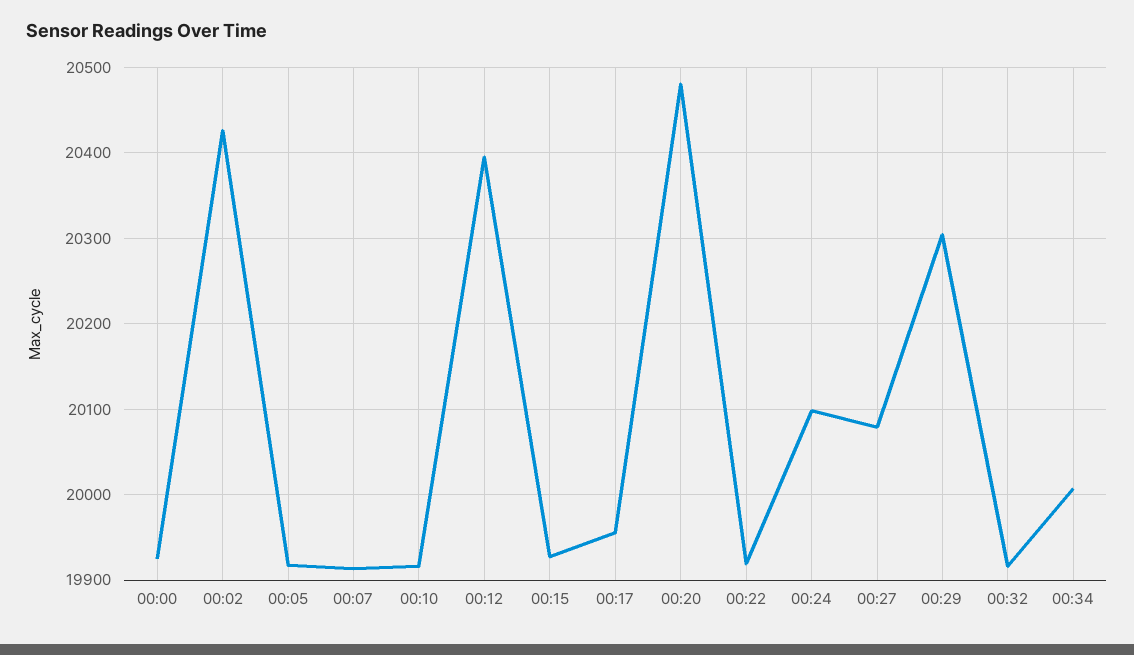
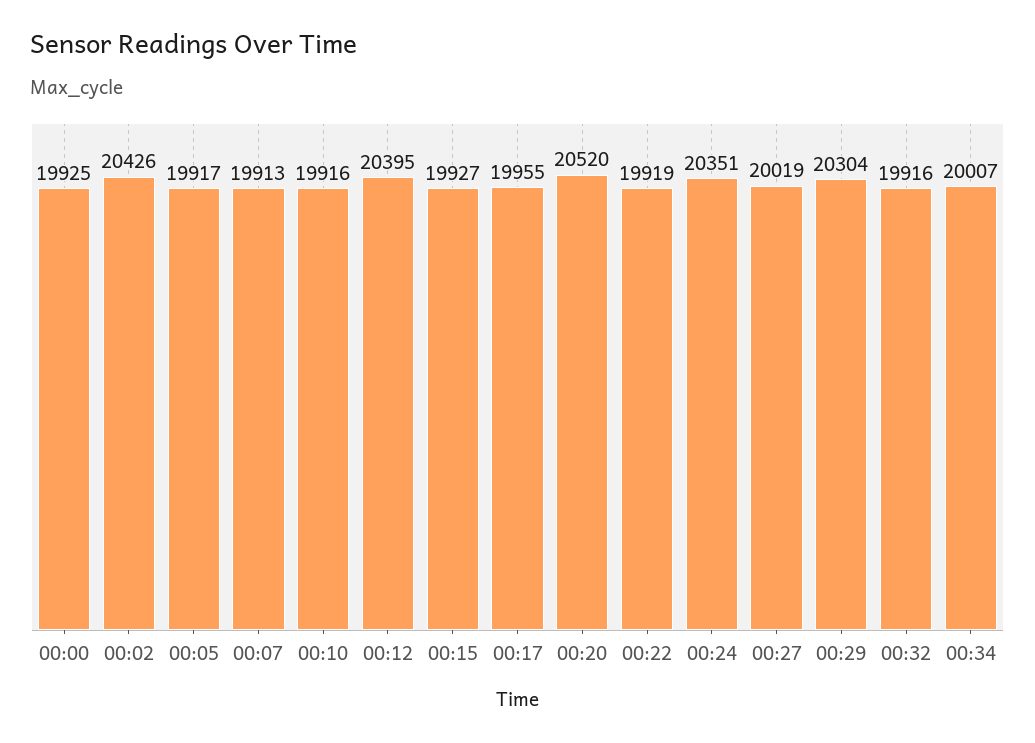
  {
    "00:00": 19925,
    "00:02": 20426,
    "00:05": 19917,
    "00:07": 19913,
    "00:10": 19916,
    "00:12": 20395,
    "00:15": 19927,
    "00:17": 19955,
-   "00:20": 20480,
+   "00:20": 20520,
    "00:22": 19919,
-   "00:24": 20100,
+   "00:24": 20351,
-   "00:27": 20080,
+   "00:27": 20019,
    "00:29": 20304,
    "00:32": 19916,
    "00:34": 20007
  }

